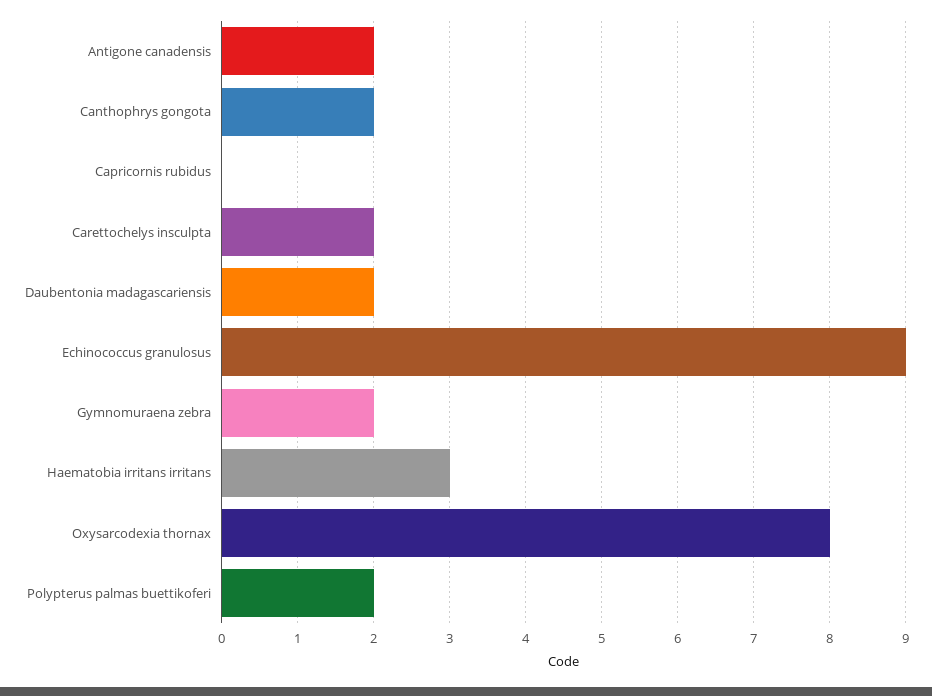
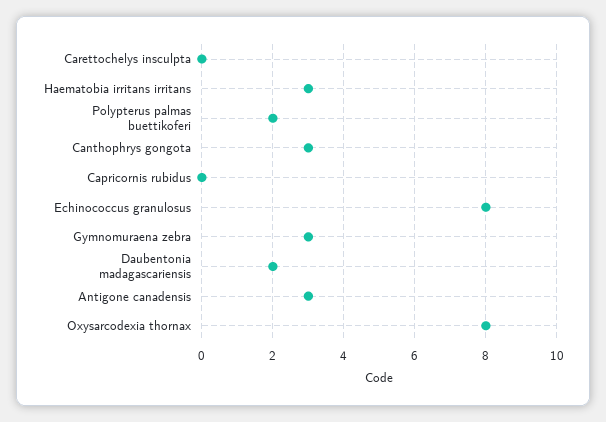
  {
-   "Antigone canadensis": 2,
+   "Antigone canadensis": 3,
-   "Canthophrys gongota": 2,
+   "Canthophrys gongota": 3,
    "Capricornis rubidus": 0,
-   "Carettochelys insculpta": 2,
+   "Carettochelys insculpta": 0,
    "Daubentonia madagascariensis": 2,
-   "Echinococcus granulosus": 9,
+   "Echinococcus granulosus": 8,
-   "Gymnomuraena zebra": 2,
+   "Gymnomuraena zebra": 3,
    "Haematobia irritans irritans": 3,
    "Oxysarcodexia thornax": 8,
    "Polypterus palmas buettikoferi": 2
  }

